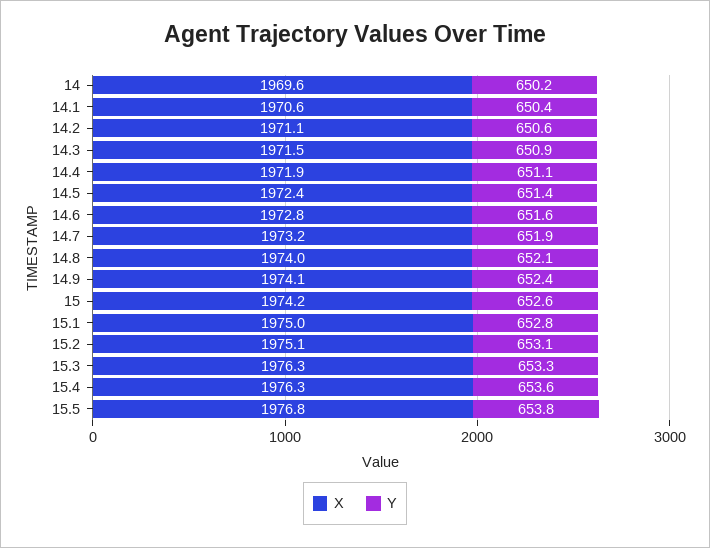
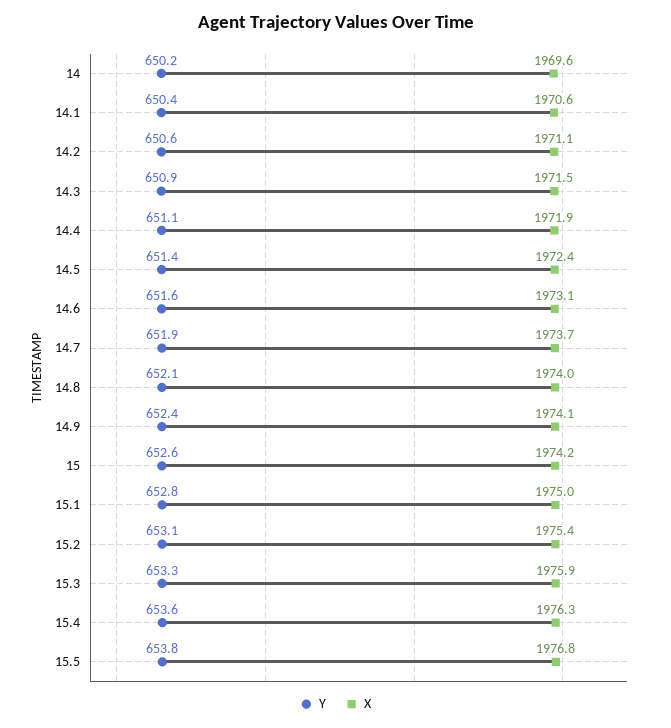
  {
    "X": {
      "14": 1969.6,
      "14.1": 1970.6,
      "14.2": 1971.1,
      "14.3": 1971.5,
      "14.4": 1971.9,
      "14.5": 1972.4,
-     "14.6": 1972.8,
+     "14.6": 1973.1,
-     "14.7": 1973.2,
+     "14.7": 1973.7,
      "14.8": 1974,
      "14.9": 1974.1,
      "15": 1974.2,
      "15.1": 1975,
-     "15.2": 1975.1,
+     "15.2": 1975.4,
-     "15.3": 1976.3,
+     "15.3": 1975.9,
      "15.4": 1976.3,
      "15.5": 1976.8
    },
    "Y": {
      "14": 650.2,
      "14.1": 650.4,
      "14.2": 650.6,
      "14.3": 650.9,
      "14.4": 651.1,
      "14.5": 651.4,
      "14.6": 651.6,
      "14.7": 651.9,
      "14.8": 652.1,
      "14.9": 652.4,
      "15": 652.6,
      "15.1": 652.8,
      "15.2": 653.1,
      "15.3": 653.3,
      "15.4": 653.6,
      "15.5": 653.8
    }
  }

